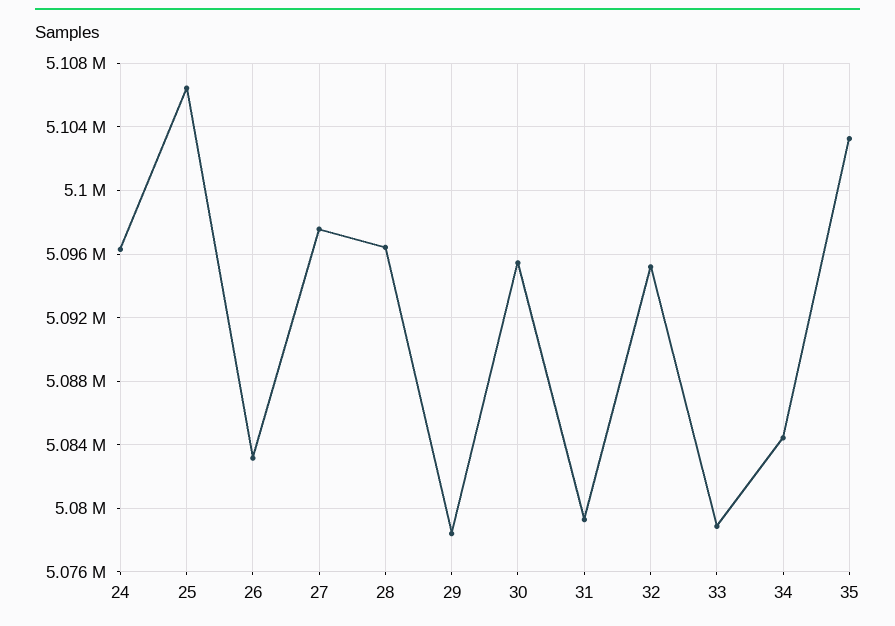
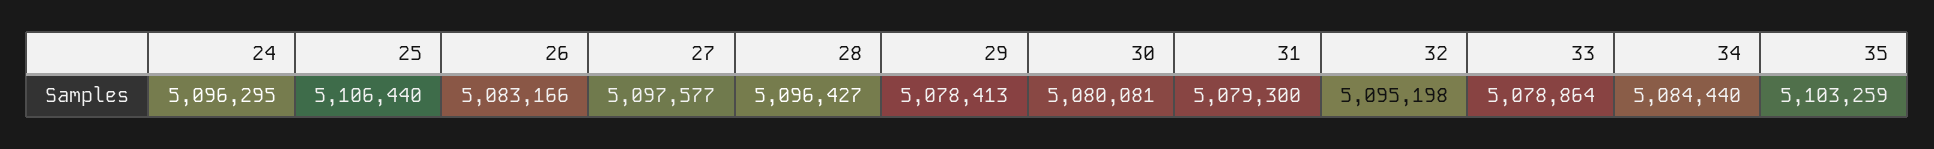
  {
    "24": 5096295,
    "25": 5106440,
    "26": 5083166,
    "27": 5097577,
    "28": 5096427,
    "29": 5078413,
-   "30": 5095500,
+   "30": 5080081,
    "31": 5079300,
    "32": 5095198,
    "33": 5078864,
    "34": 5084440,
    "35": 5103259
  }

